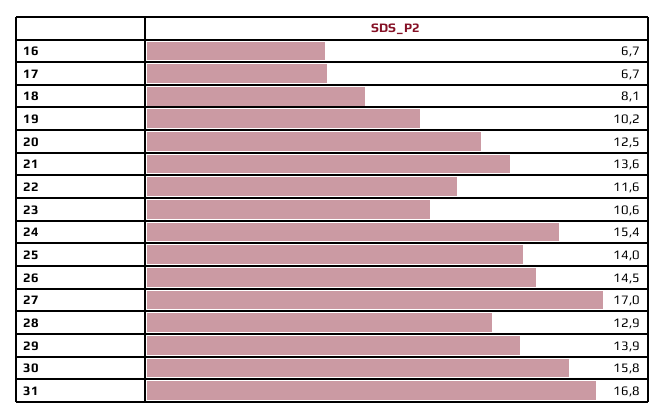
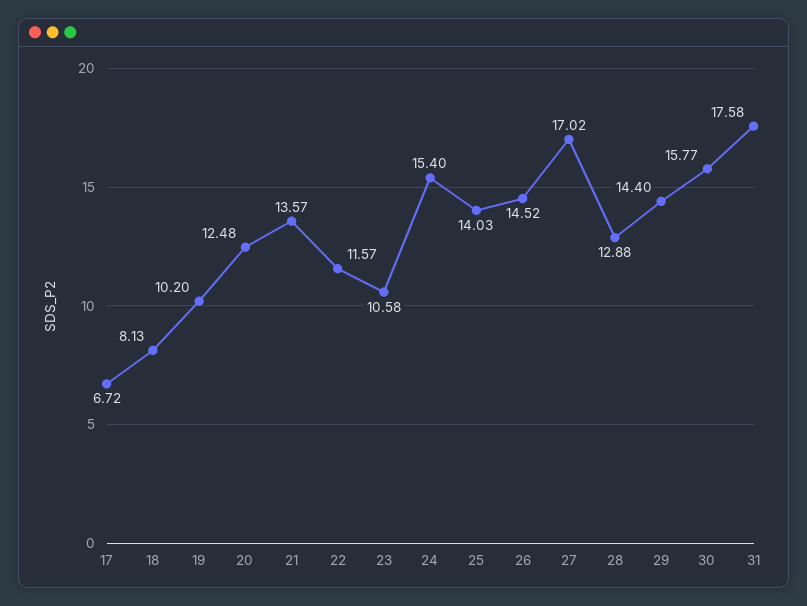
  {
-   "16": 6.7,
    "17": 6.72,
    "18": 8.13,
    "19": 10.2,
    "20": 12.48,
    "21": 13.57,
    "22": 11.57,
    "23": 10.58,
    "24": 15.4,
    "25": 14.03,
    "26": 14.52,
    "27": 17.02,
    "28": 12.88,
-   "29": 13.9,
+   "29": 14.4,
    "30": 15.77,
-   "31": 16.8
+   "31": 17.58
  }

